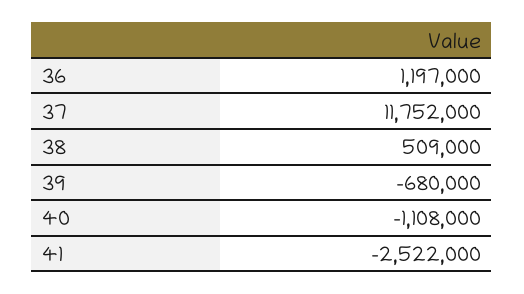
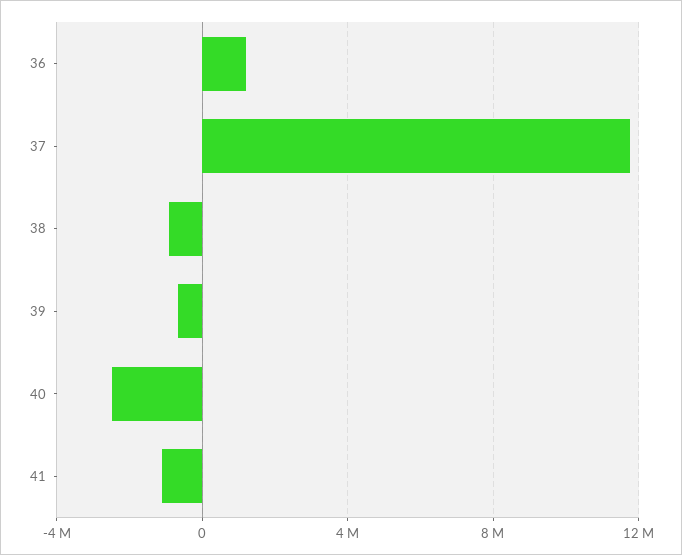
  {
    "36": 1197000,
    "37": 11752000,
-   "38": 509000,
+   "38": -1000000,
    "39": -680000,
-   "40": -1108000,
+   "40": -2500000,
-   "41": -2522000
+   "41": -1000000
  }

